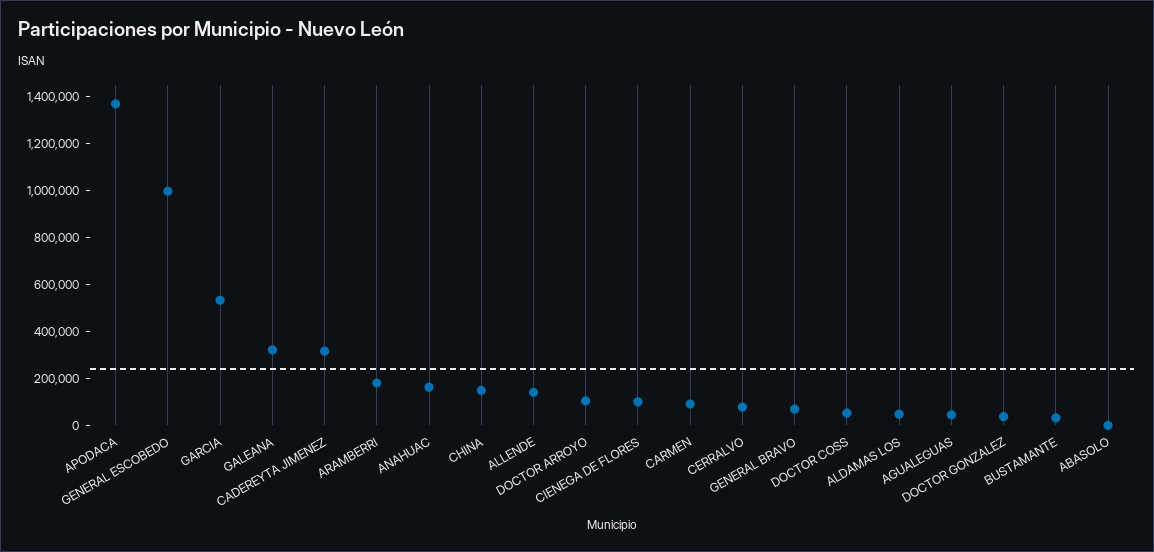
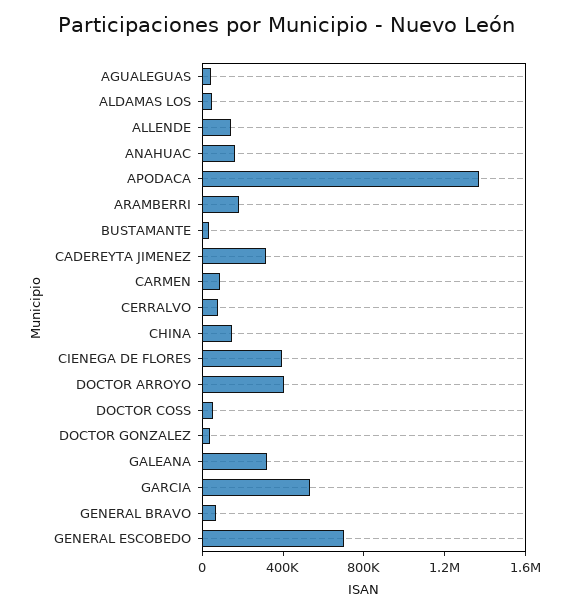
  {
    "APODACA": 1350000,
-   "GENERAL ESCOBEDO": 1000000,
+   "GENERAL ESCOBEDO": 700000,
    "GARCIA": 550000,
    "GALEANA": 300000,
    "CADEREYTA JIMENEZ": 300000,
    "ARAMBERRI": 200000,
    "ANAHUAC": 150000,
    "CHINA": 150000,
    "ALLENDE": 150000,
-   "DOCTOR ARROYO": 100000,
+   "DOCTOR ARROYO": 400000,
-   "CIENEGA DE FLORES": 100000,
+   "CIENEGA DE FLORES": 400000,
    "CARMEN": 100000,
    "CERRALVO": 100000,
    "GENERAL BRAVO": 50000,
    "DOCTOR COSS": 50000,
    "ALDAMAS LOS": 50000,
    "AGUALEGUAS": 50000,
    "DOCTOR GONZALEZ": 50000,
-   "BUSTAMANTE": 50000,
+   "BUSTAMANTE": 50000
-   "ABASOLO": 0
  }

